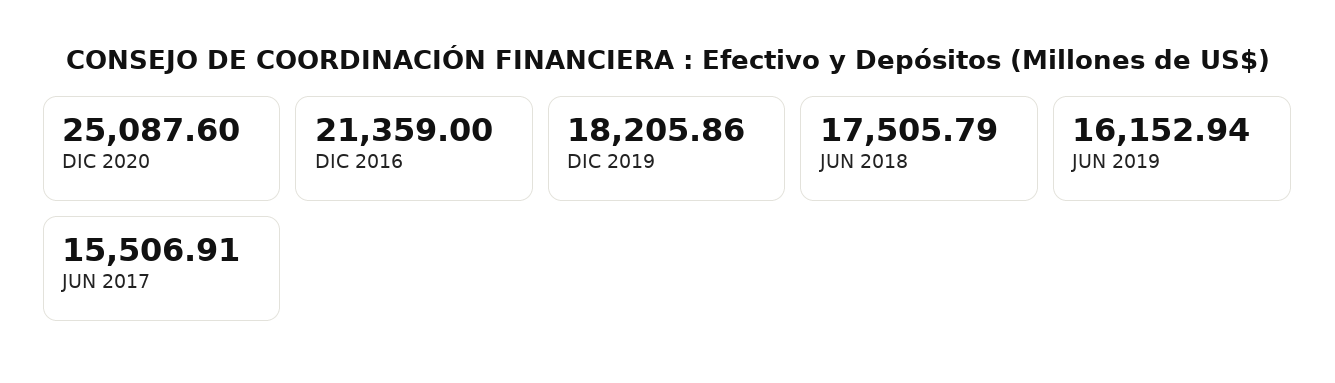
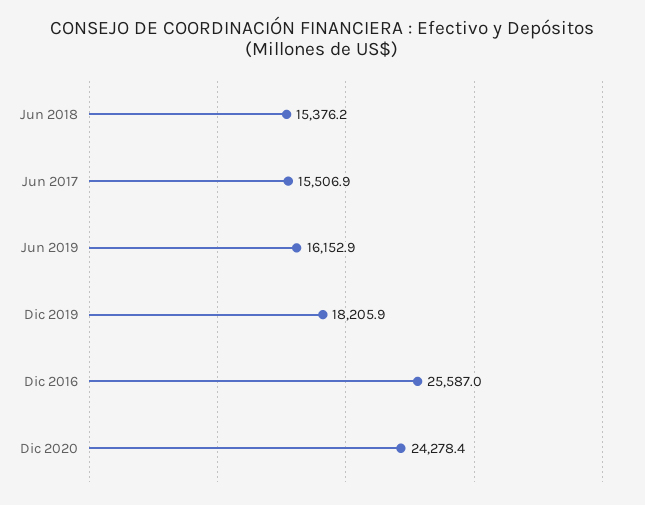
  {
-   "DIC 2020": 25087.6,
+   "DIC 2020": 24278.4,
-   "DIC 2016": 21359,
+   "DIC 2016": 25587,
    "DIC 2019": 18205.86,
-   "JUN 2018": 17505.79,
+   "JUN 2018": 15376.2,
    "JUN 2019": 16152.94,
    "JUN 2017": 15506.91
  }

